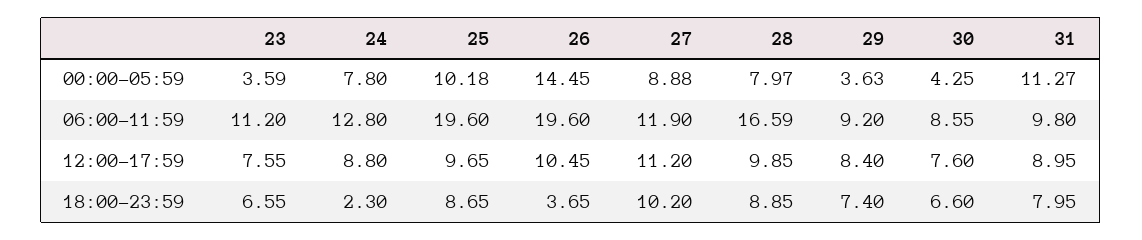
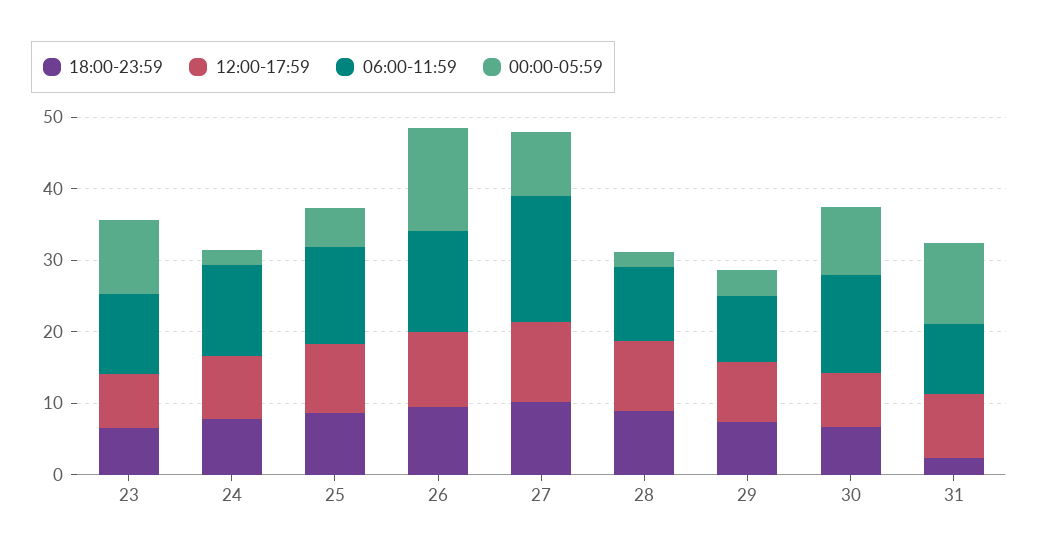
  {
    "00:00-05:59": {
-     "23": 3.59,
+     "23": 10,
-     "24": 7.8,
+     "24": 2,
-     "25": 10.18,
+     "25": 6,
      "26": 14.45,
      "27": 8.88,
-     "28": 7.97,
+     "28": 2,
      "29": 3.63,
-     "30": 4.25,
+     "30": 10,
      "31": 11.27
    },
    "06:00-11:59": {
      "23": 11.2,
      "24": 12.8,
-     "25": 19.6,
+     "25": 14,
-     "26": 19.6,
+     "26": 14,
-     "27": 11.9,
+     "27": 18,
-     "28": 16.59,
+     "28": 10,
      "29": 9.2,
-     "30": 8.55,
+     "30": 14,
      "31": 9.8
    },
    "12:00-17:59": {
      "23": 7.55,
      "24": 8.8,
      "25": 9.65,
      "26": 10.45,
      "27": 11.2,
      "28": 9.85,
      "29": 8.4,
      "30": 7.6,
      "31": 8.95
    },
    "18:00-23:59": {
      "23": 6.55,
-     "24": 2.3,
+     "24": 8,
      "25": 8.65,
-     "26": 3.65,
+     "26": 10,
      "27": 10.2,
      "28": 8.85,
      "29": 7.4,
      "30": 6.6,
-     "31": 7.95
+     "31": 2
    }
  }

